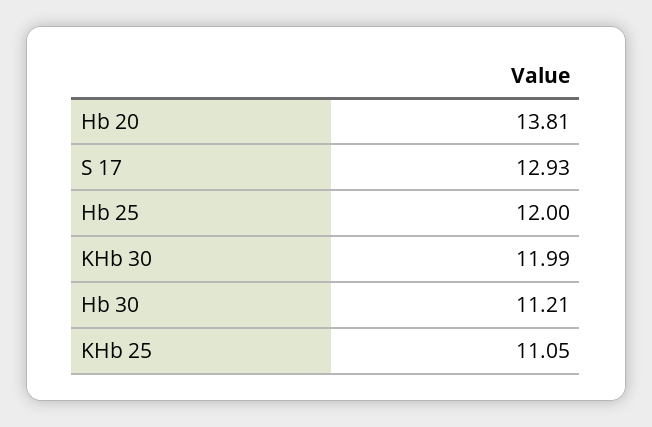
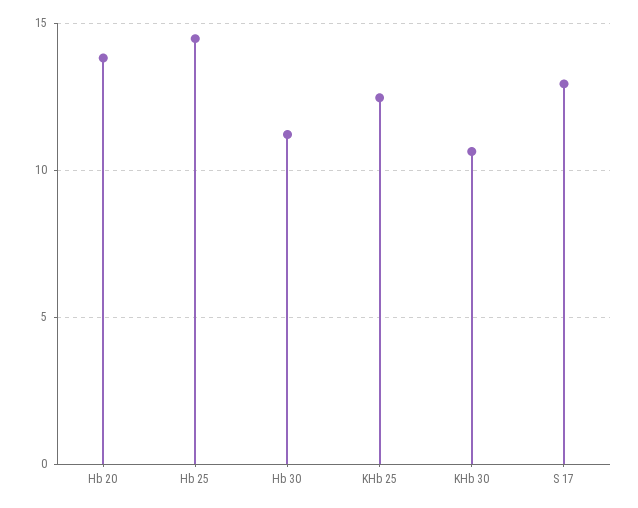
  {
    "Hb 20": 13.81,
    "S 17": 12.93,
-   "Hb 25": 12,
+   "Hb 25": 14.5,
-   "KHb 30": 11.99,
+   "KHb 30": 10.5,
    "Hb 30": 11.21,
-   "KHb 25": 11.05
+   "KHb 25": 12.5
  }

